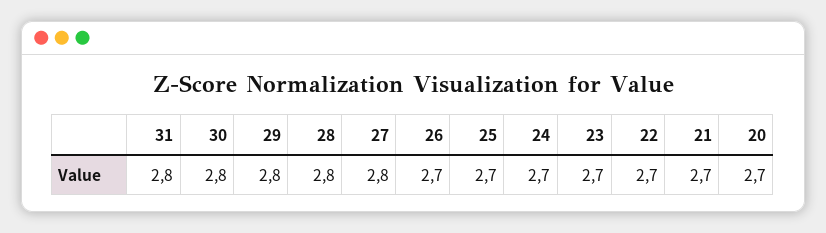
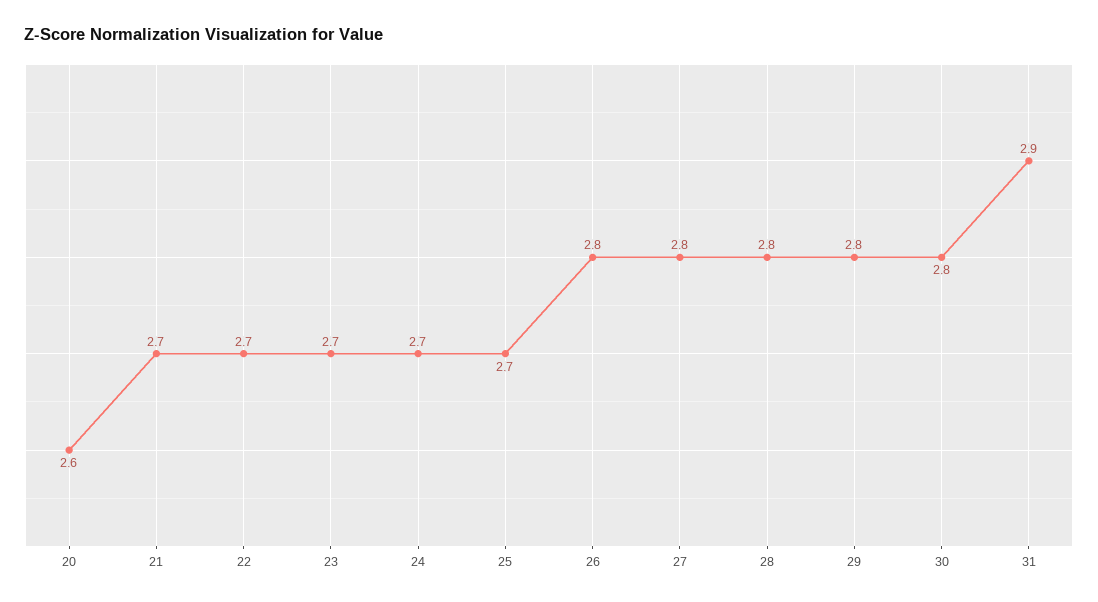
  {
-   "31": 2.8,
+   "31": 2.9,
    "30": 2.8,
    "29": 2.8,
    "28": 2.8,
    "27": 2.8,
-   "26": 2.7,
+   "26": 2.8,
    "25": 2.7,
    "24": 2.7,
    "23": 2.7,
    "22": 2.7,
    "21": 2.7,
-   "20": 2.7
+   "20": 2.6
  }

